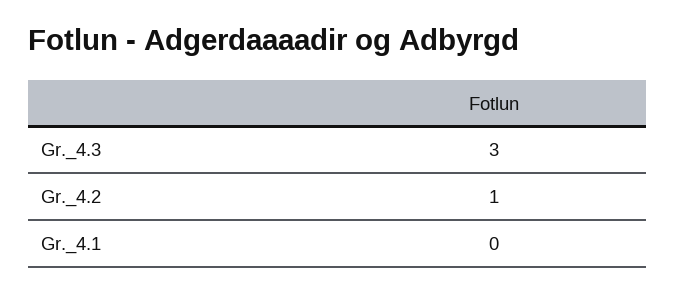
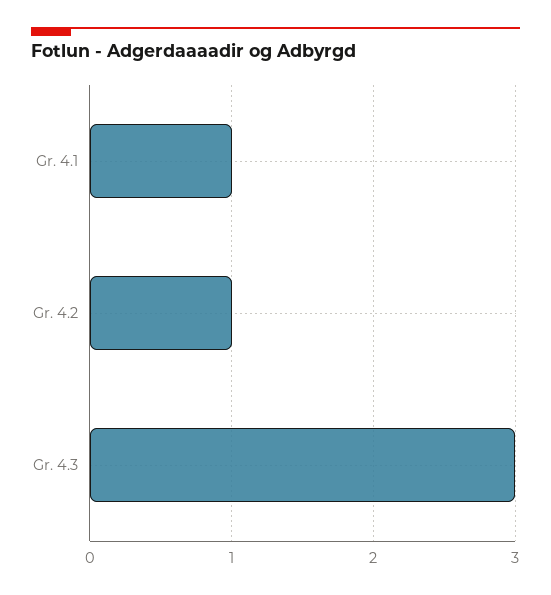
  {
    "Gr._4.3": 3,
    "Gr._4.2": 1,
-   "Gr._4.1": 0
+   "Gr._4.1": 1
  }

